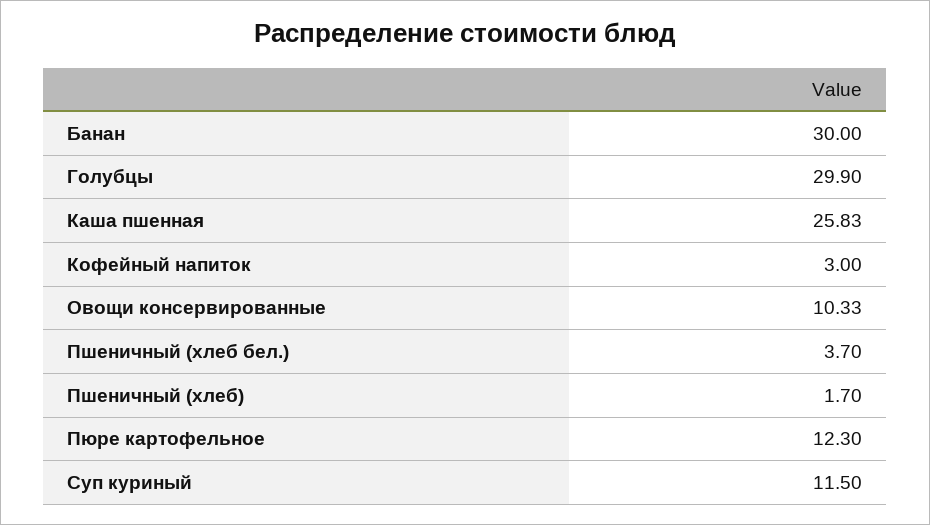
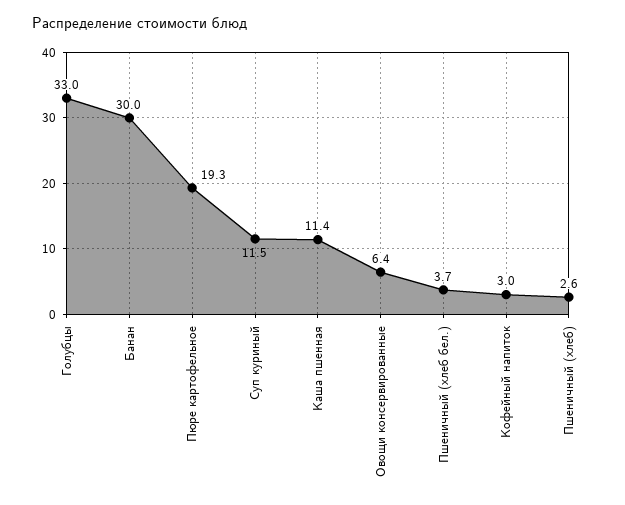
  {
    "Банан": 30,
-   "Голубцы": 29.9,
+   "Голубцы": 33,
-   "Каша пшенная": 25.83,
+   "Каша пшенная": 11.4,
    "Кофейный напиток": 3,
-   "Овощи консервированные": 10.33,
+   "Овощи консервированные": 6.4,
    "Пшеничный (хлеб бел.)": 3.7,
-   "Пшеничный (хлеб)": 1.7,
+   "Пшеничный (хлеб)": 2.6,
-   "Пюре картофельное": 12.3,
+   "Пюре картофельное": 19.3,
    "Суп куриный": 11.5
  }

